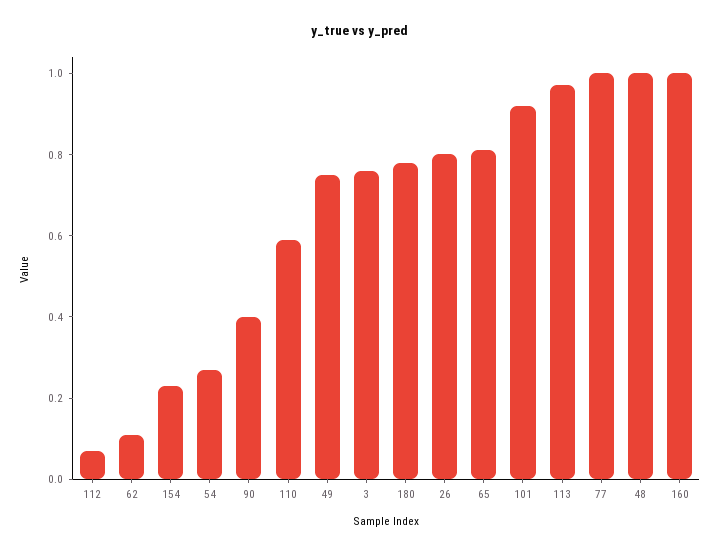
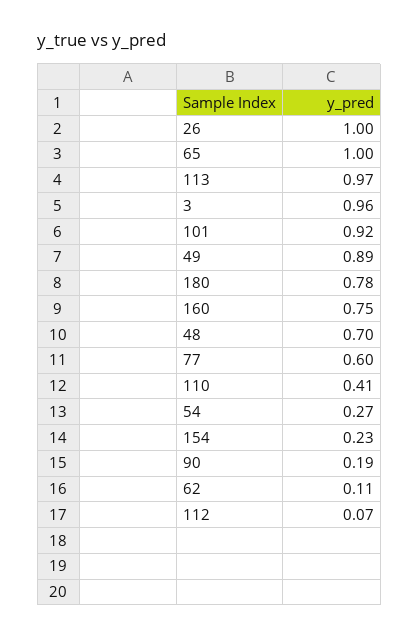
  {
    "112": 0.07,
    "62": 0.11,
    "154": 0.23,
    "54": 0.27,
-   "90": 0.4,
+   "90": 0.19,
-   "110": 0.6,
+   "110": 0.41,
-   "49": 0.75,
+   "49": 0.89,
-   "3": 0.75,
+   "3": 0.96,
    "180": 0.78,
-   "26": 0.8,
+   "26": 1,
-   "65": 0.8,
+   "65": 1,
    "101": 0.92,
    "113": 0.97,
-   "77": 1,
+   "77": 0.6,
-   "48": 1,
+   "48": 0.7,
-   "160": 1
+   "160": 0.75
  }

